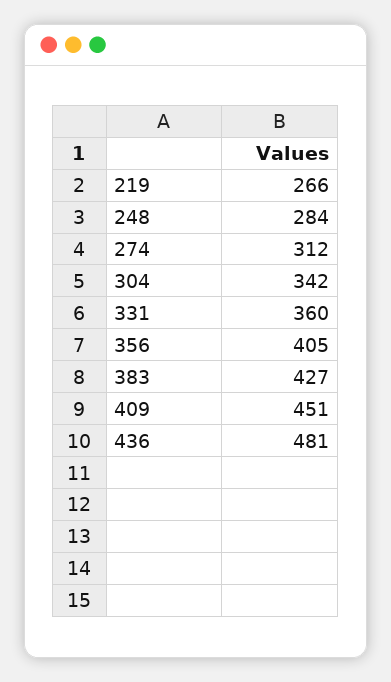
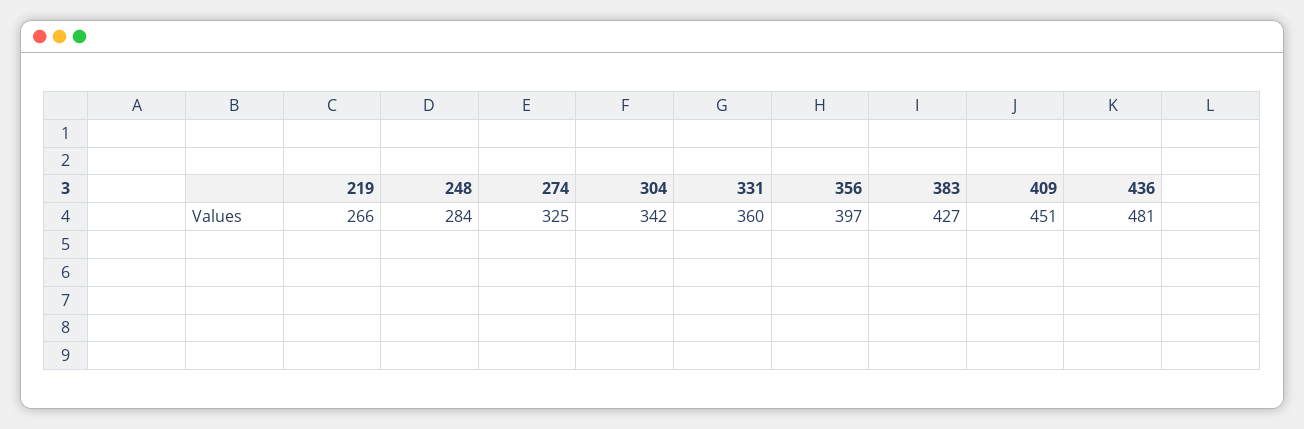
  {
    "219": 266,
    "248": 284,
-   "274": 312,
+   "274": 325,
    "304": 342,
    "331": 360,
-   "356": 405,
+   "356": 397,
    "383": 427,
    "409": 451,
    "436": 481
  }

